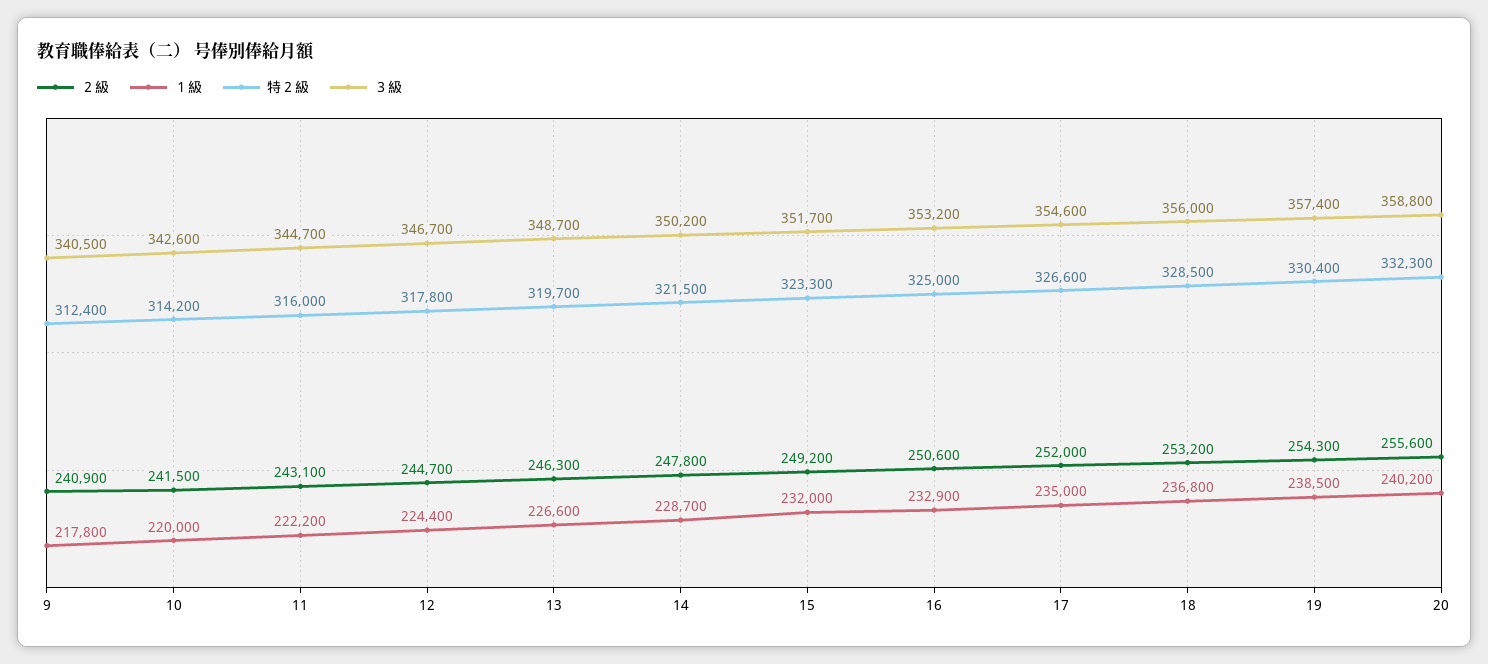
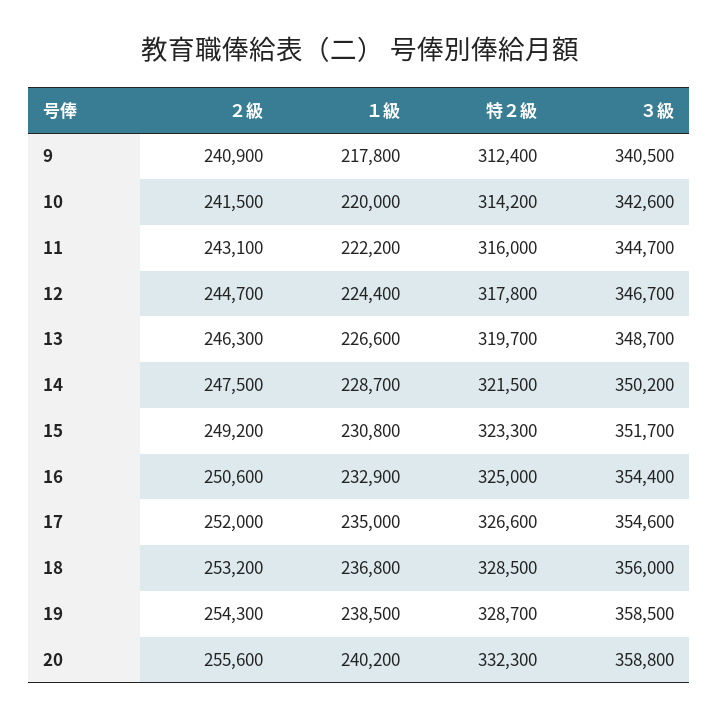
  {
    "２級": {
      "9": 240900,
      "10": 241500,
      "11": 243100,
      "12": 244700,
      "13": 246300,
-     "14": 247800,
+     "14": 247500,
      "15": 249200,
      "16": 250600,
      "17": 252000,
      "18": 253200,
      "19": 254300,
      "20": 255600
    },
    "１級": {
      "9": 217800,
      "10": 220000,
      "11": 222200,
      "12": 224400,
      "13": 226600,
      "14": 228700,
-     "15": 232000,
+     "15": 230800,
      "16": 232900,
      "17": 235000,
      "18": 236800,
      "19": 238500,
      "20": 240200
    },
    "特２級": {
      "9": 312400,
      "10": 314200,
      "11": 316000,
      "12": 317800,
      "13": 319700,
      "14": 321500,
      "15": 323300,
      "16": 325000,
      "17": 326600,
      "18": 328500,
-     "19": 330400,
+     "19": 328700,
      "20": 332300
    },
    "３級": {
      "9": 340500,
      "10": 342600,
      "11": 344700,
      "12": 346700,
      "13": 348700,
      "14": 350200,
      "15": 351700,
-     "16": 353200,
+     "16": 354400,
      "17": 354600,
      "18": 356000,
-     "19": 357400,
+     "19": 358500,
      "20": 358800
    }
  }

